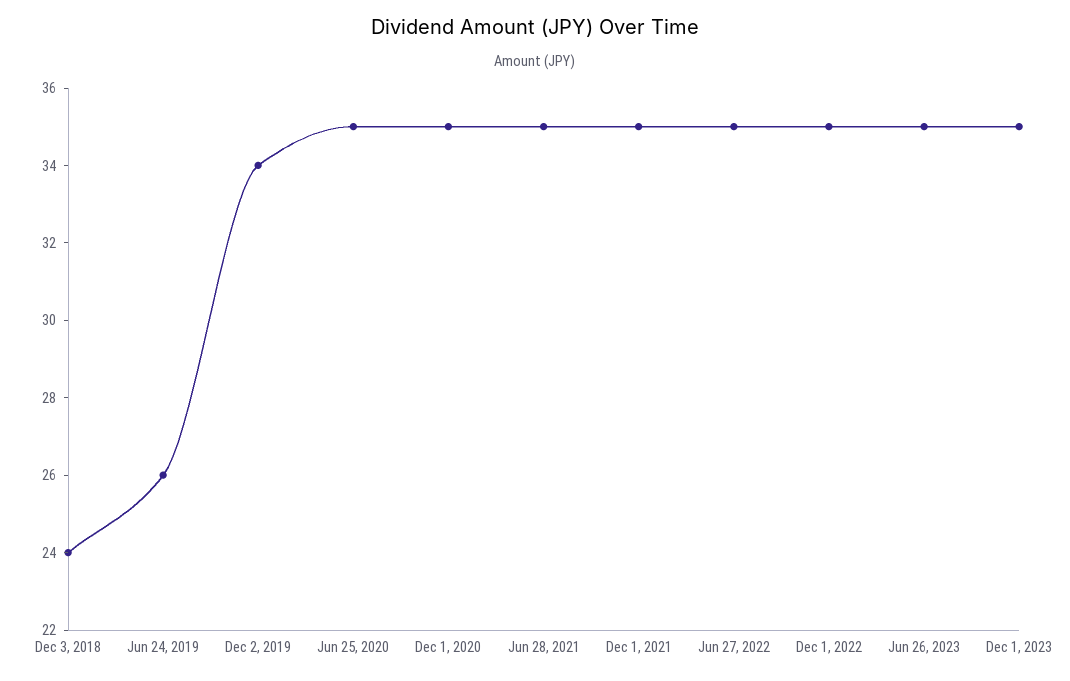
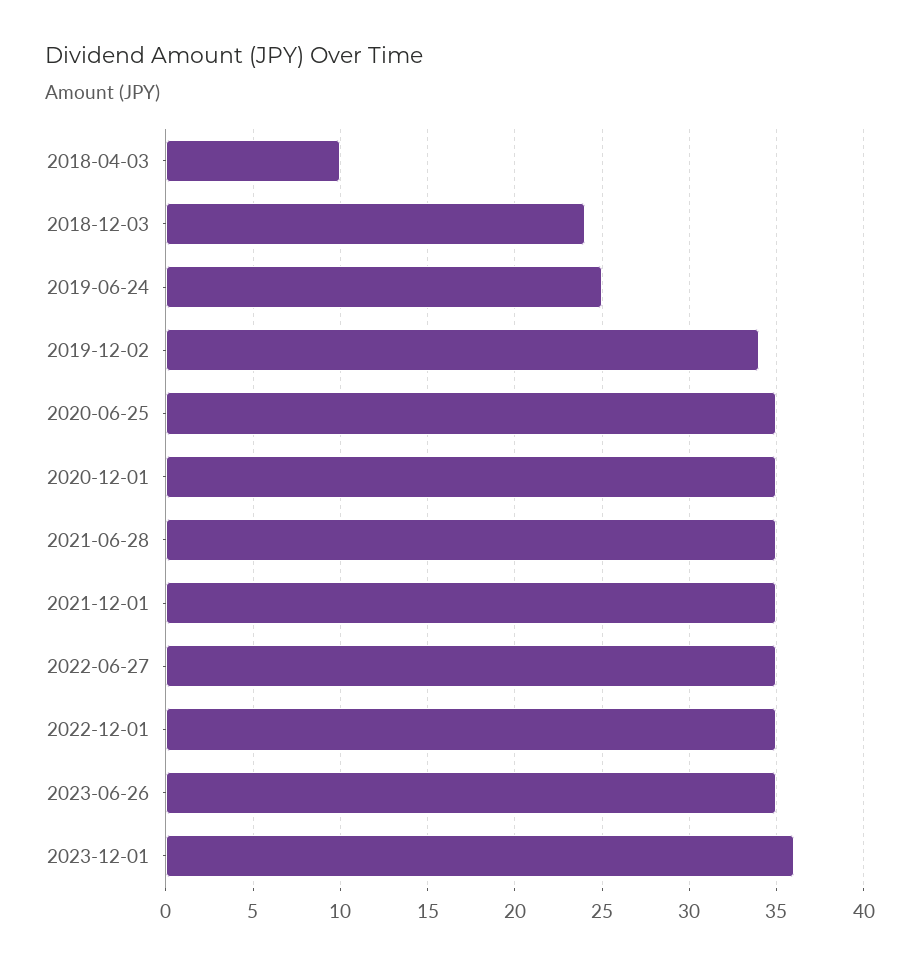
  {
    "Dec 3, 2018": 24,
-   "Jun 24, 2019": 26,
+   "Jun 24, 2019": 25,
    "Dec 2, 2019": 34,
    "Jun 25, 2020": 35,
    "Dec 1, 2020": 35,
    "Jun 28, 2021": 35,
    "Dec 1, 2021": 35,
    "Jun 27, 2022": 35,
    "Dec 1, 2022": 35,
    "Jun 26, 2023": 35,
-   "Dec 1, 2023": 35
+   "Dec 1, 2023": 36,
+   "2018-04-03": 10
  }

